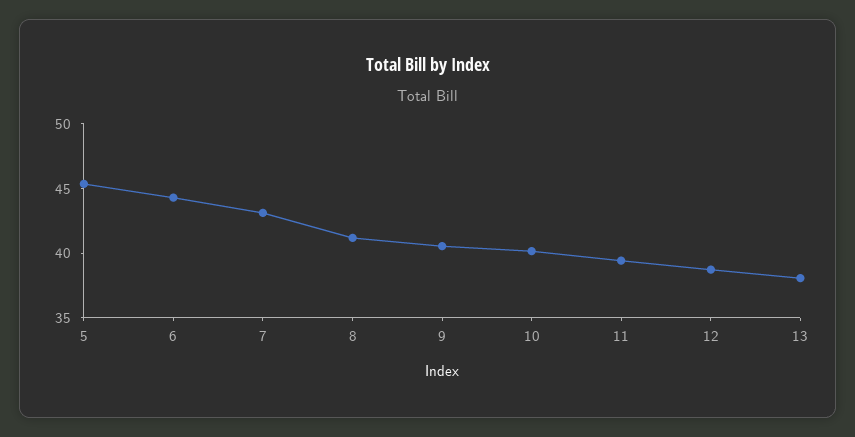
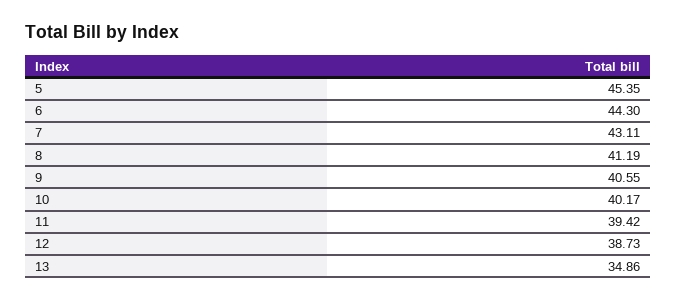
  {
    "5": 45.35,
    "6": 44.3,
    "7": 43.11,
    "8": 41.19,
    "9": 40.55,
    "10": 40.17,
    "11": 39.42,
    "12": 38.73,
-   "13": 38
+   "13": 34.86
  }

